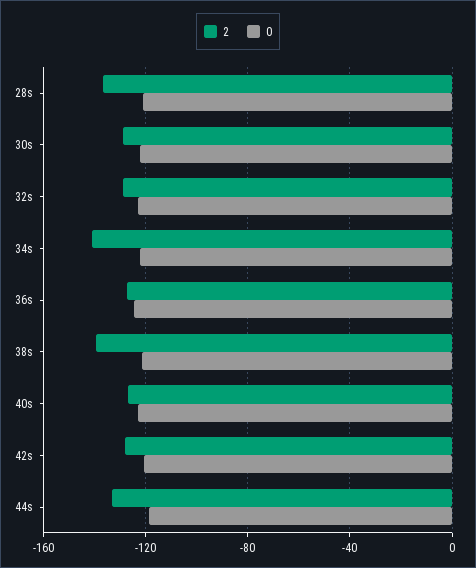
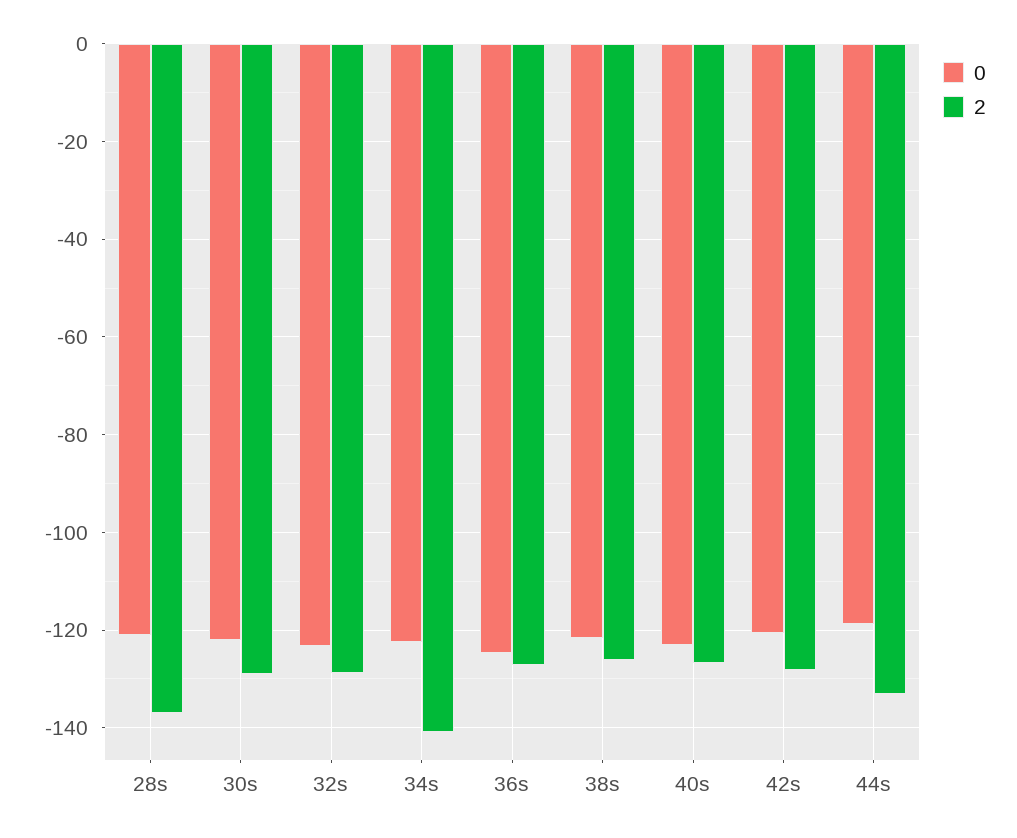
  {
    "2": {
      "28s": -136,
      "30s": -128,
      "32s": -128,
      "34s": -140,
      "36s": -128,
-     "38s": -140,
+     "38s": -126,
      "40s": -126,
      "42s": -128,
      "44s": -134
    },
    "0": {
      "28s": -122,
      "30s": -122,
      "32s": -124,
      "34s": -122,
      "36s": -124,
      "38s": -122,
      "40s": -124,
      "42s": -120,
      "44s": -118
    }
  }

